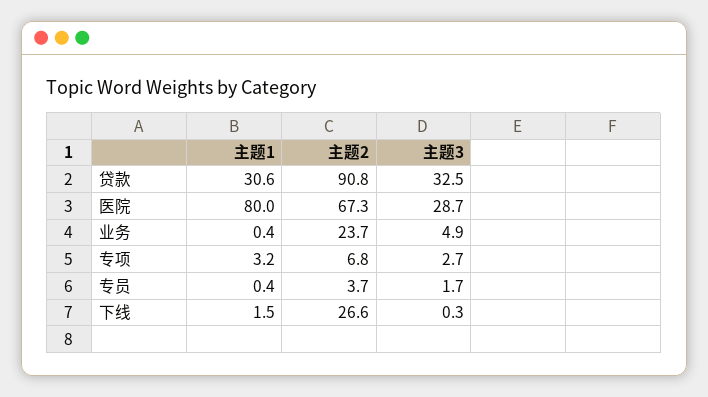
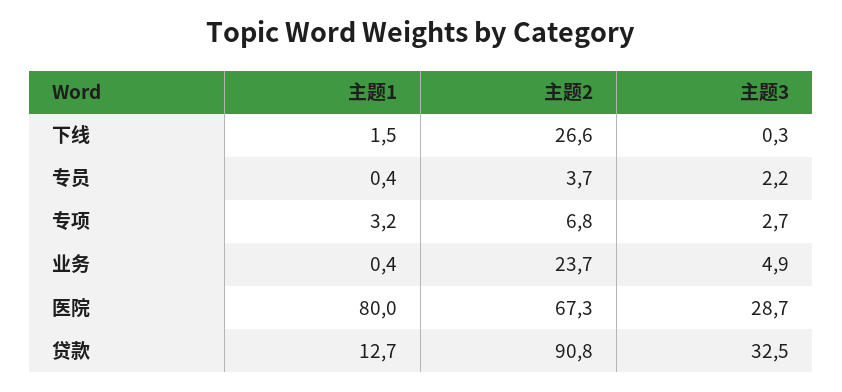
  {
    "主题1": {
-     "贷款": 30.6,
+     "贷款": 12.7,
      "医院": 80,
      "业务": 0.4,
      "专项": 3.2,
      "专员": 0.4,
      "下线": 1.5
    },
    "主题2": {
      "贷款": 90.8,
      "医院": 67.3,
      "业务": 23.7,
      "专项": 6.8,
      "专员": 3.7,
      "下线": 26.6
    },
    "主题3": {
      "贷款": 32.5,
      "医院": 28.7,
      "业务": 4.9,
      "专项": 2.7,
-     "专员": 1.7,
+     "专员": 2.2,
      "下线": 0.3
    }
  }

